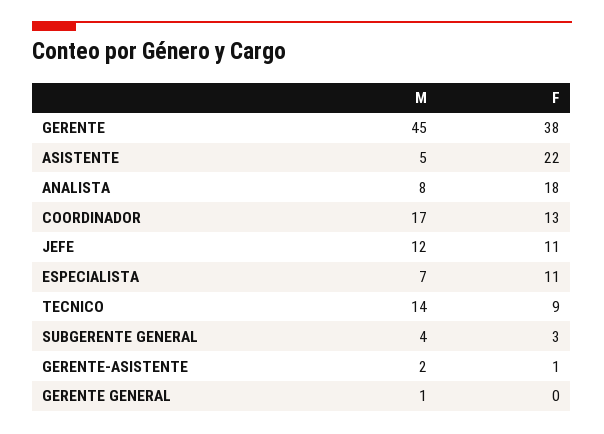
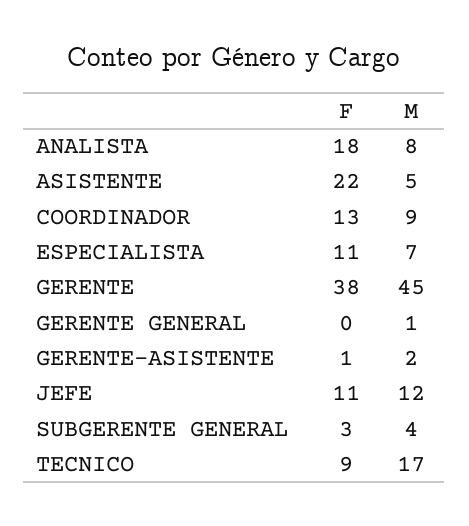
  {
    "M": {
      "GERENTE": 45,
      "ASISTENTE": 5,
      "ANALISTA": 8,
-     "COORDINADOR": 17,
+     "COORDINADOR": 9,
      "JEFE": 12,
      "ESPECIALISTA": 7,
-     "TECNICO": 14,
+     "TECNICO": 17,
      "SUBGERENTE GENERAL": 4,
      "GERENTE-ASISTENTE": 2,
      "GERENTE GENERAL": 1
    },
    "F": {
      "GERENTE": 38,
      "ASISTENTE": 22,
      "ANALISTA": 18,
      "COORDINADOR": 13,
      "JEFE": 11,
      "ESPECIALISTA": 11,
      "TECNICO": 9,
      "SUBGERENTE GENERAL": 3,
      "GERENTE-ASISTENTE": 1,
      "GERENTE GENERAL": 0
    }
  }

